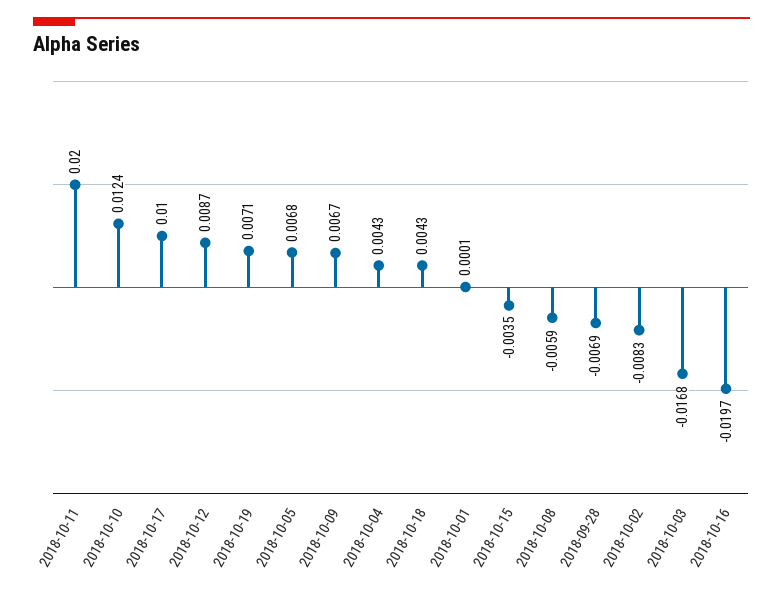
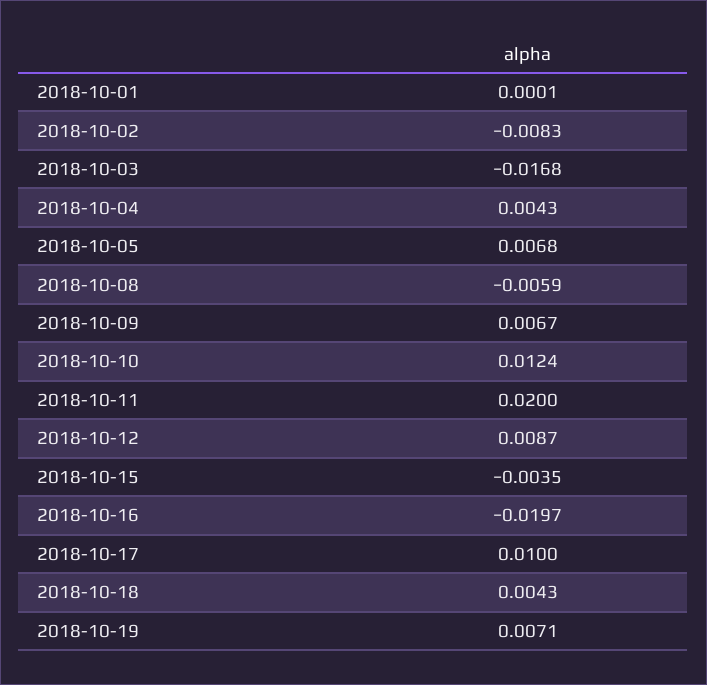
  {
    "2018-10-11": 0.02,
    "2018-10-10": 0.0124,
    "2018-10-17": 0.01,
    "2018-10-12": 0.0087,
    "2018-10-19": 0.0071,
    "2018-10-05": 0.0068,
    "2018-10-09": 0.0067,
    "2018-10-04": 0.0043,
    "2018-10-18": 0.0043,
    "2018-10-01": 0.0001,
    "2018-10-15": -0.0035,
    "2018-10-08": -0.0059,
-   "2018-09-28": -0.0069,
    "2018-10-02": -0.0083,
    "2018-10-03": -0.0168,
    "2018-10-16": -0.0197
  }

